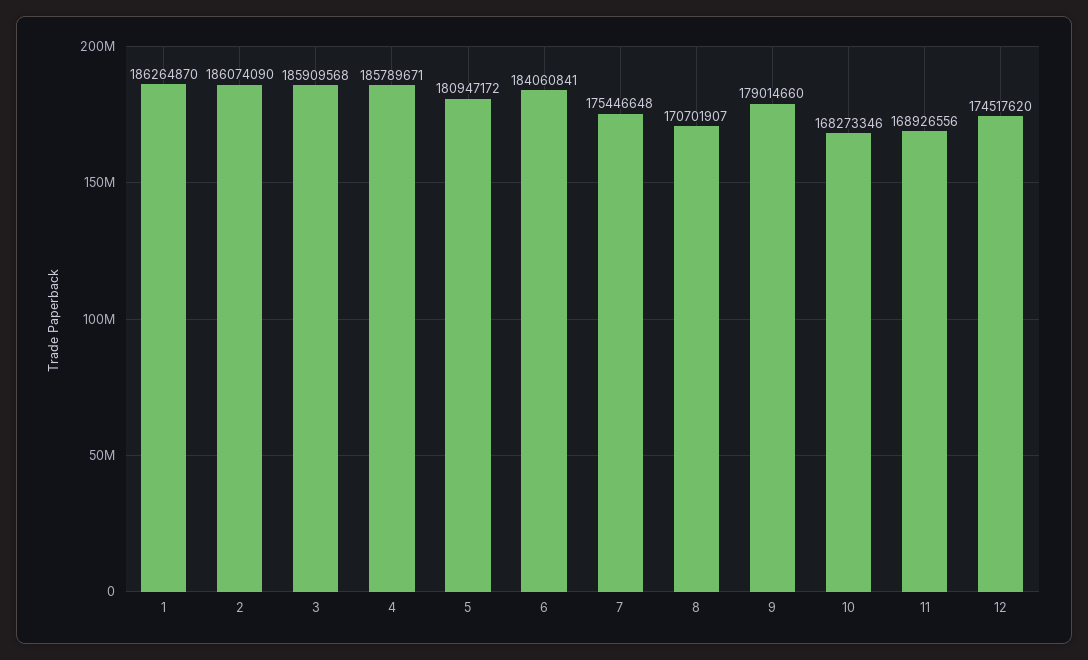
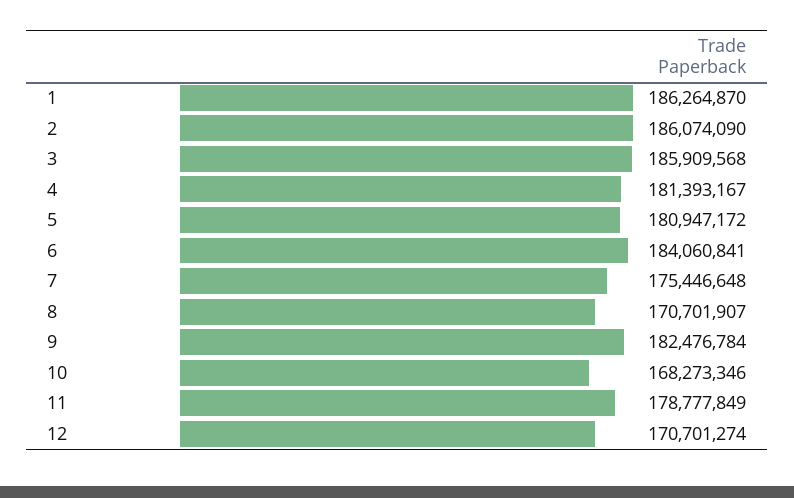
  {
    "1": 186264870,
    "2": 186074090,
    "3": 185909568,
-   "4": 185789671,
+   "4": 181393167,
    "5": 180947172,
    "6": 184060841,
    "7": 175446648,
    "8": 170701907,
-   "9": 179014660,
+   "9": 182476784,
    "10": 168273346,
-   "11": 168926556,
+   "11": 178777849,
-   "12": 174517620
+   "12": 170701274
  }

